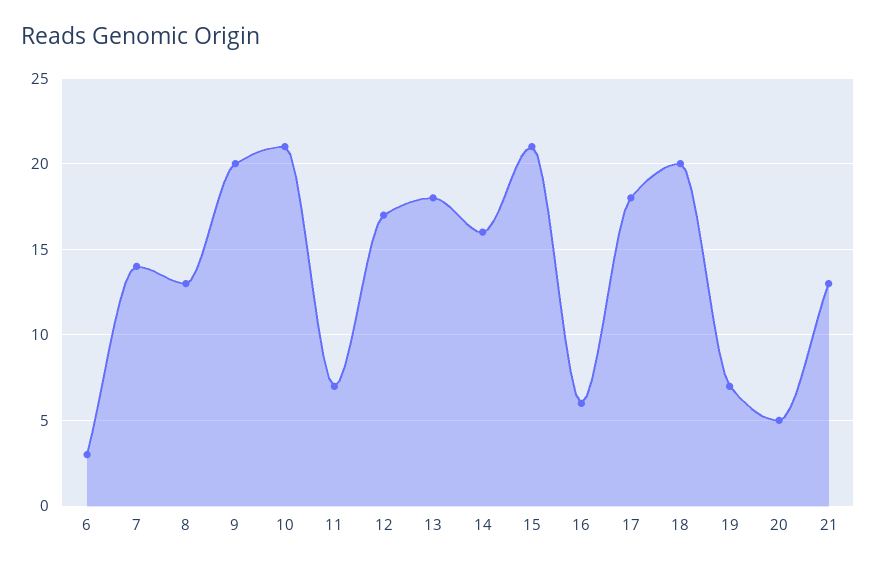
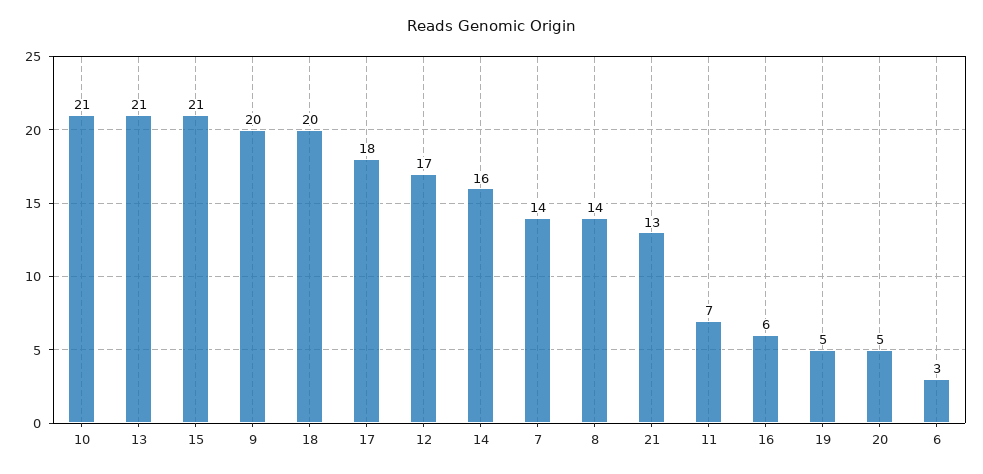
  {
    "6": 3,
    "7": 14,
-   "8": 13,
+   "8": 14,
    "9": 20,
    "10": 21,
    "11": 7,
    "12": 17,
-   "13": 18,
+   "13": 21,
    "14": 16,
    "15": 21,
    "16": 6,
    "17": 18,
    "18": 20,
-   "19": 7,
+   "19": 5,
    "20": 5,
    "21": 13
  }

